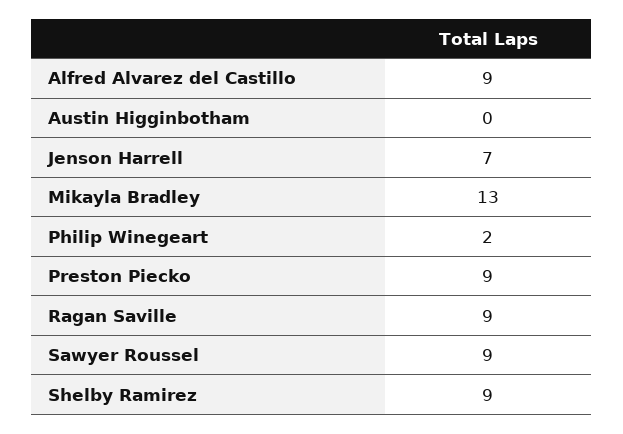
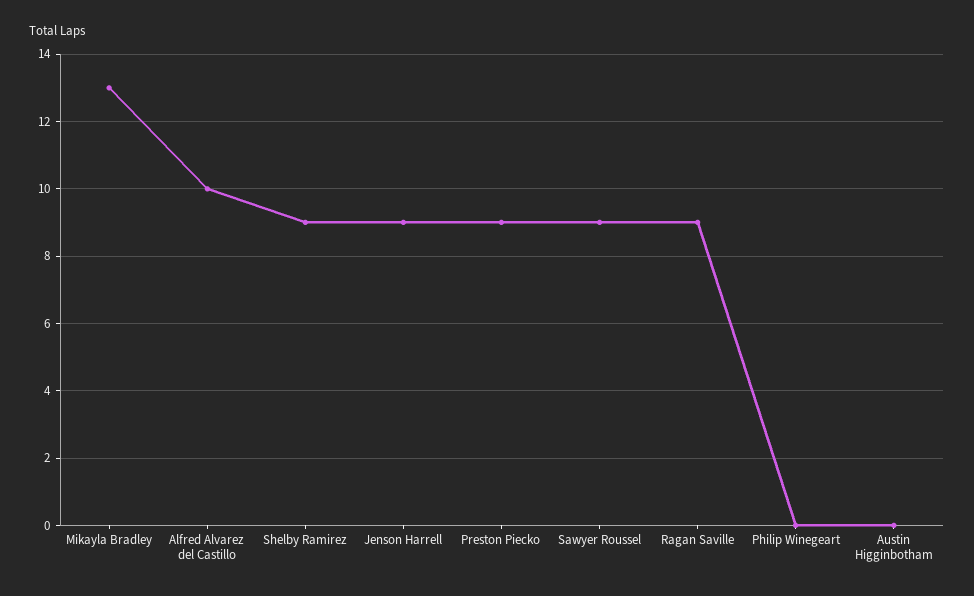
  {
-   "Alfred Alvarez del Castillo": 9,
+   "Alfred Alvarez del Castillo": 10,
    "Austin Higginbotham": 0,
-   "Jenson Harrell": 7,
+   "Jenson Harrell": 9,
    "Mikayla Bradley": 13,
-   "Philip Winegeart": 2,
+   "Philip Winegeart": 0,
    "Preston Piecko": 9,
    "Ragan Saville": 9,
    "Sawyer Roussel": 9,
    "Shelby Ramirez": 9
  }

